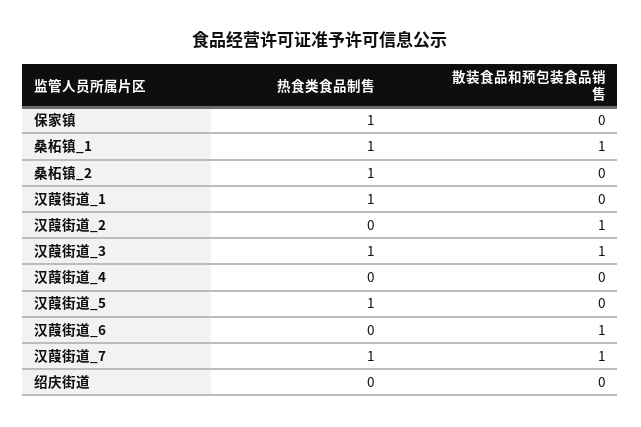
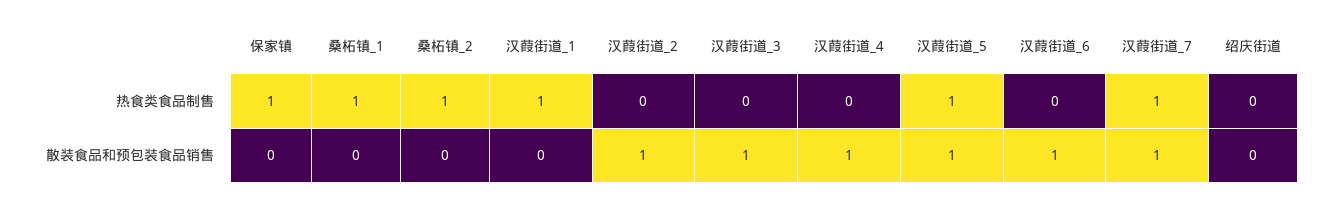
  {
    "热食类食品制售": {
      "保家镇": 1,
      "桑柘镇_1": 1,
      "桑柘镇_2": 1,
      "汉葭街道_1": 1,
      "汉葭街道_2": 0,
-     "汉葭街道_3": 1,
+     "汉葭街道_3": 0,
      "汉葭街道_4": 0,
      "汉葭街道_5": 1,
      "汉葭街道_6": 0,
      "汉葭街道_7": 1,
      "绍庆街道": 0
    },
    "散装食品和预包装食品销售": {
      "保家镇": 0,
-     "桑柘镇_1": 1,
+     "桑柘镇_1": 0,
      "桑柘镇_2": 0,
      "汉葭街道_1": 0,
      "汉葭街道_2": 1,
      "汉葭街道_3": 1,
-     "汉葭街道_4": 0,
+     "汉葭街道_4": 1,
-     "汉葭街道_5": 0,
+     "汉葭街道_5": 1,
      "汉葭街道_6": 1,
      "汉葭街道_7": 1,
      "绍庆街道": 0
    }
  }

